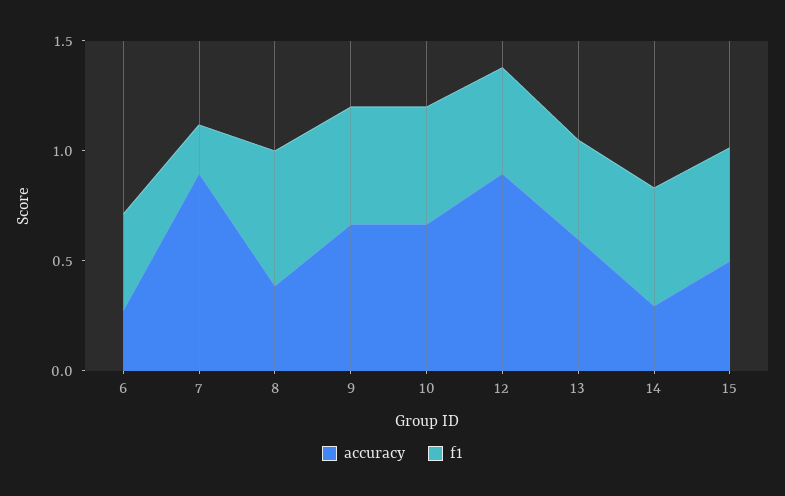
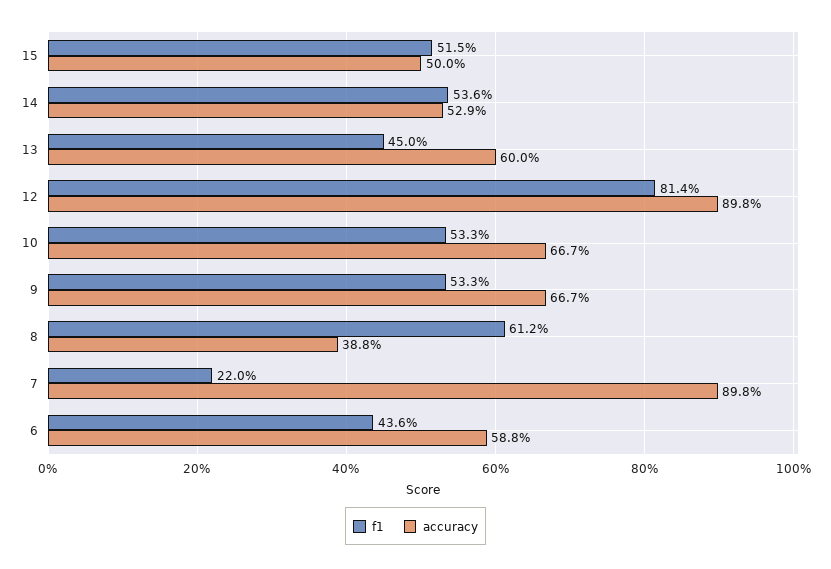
  {
    "accuracy": {
-     "6": 0.3,
+     "6": 0.588,
      "7": 0.898,
      "8": 0.388,
      "9": 0.667,
      "10": 0.667,
      "12": 0.898,
      "13": 0.6,
-     "14": 0.3,
+     "14": 0.529,
      "15": 0.5
    },
    "f1": {
      "6": 0.436,
      "7": 0.22,
      "8": 0.612,
      "9": 0.533,
      "10": 0.533,
-     "12": 0.5,
+     "12": 0.814,
      "13": 0.45,
      "14": 0.536,
      "15": 0.515
    }
  }

